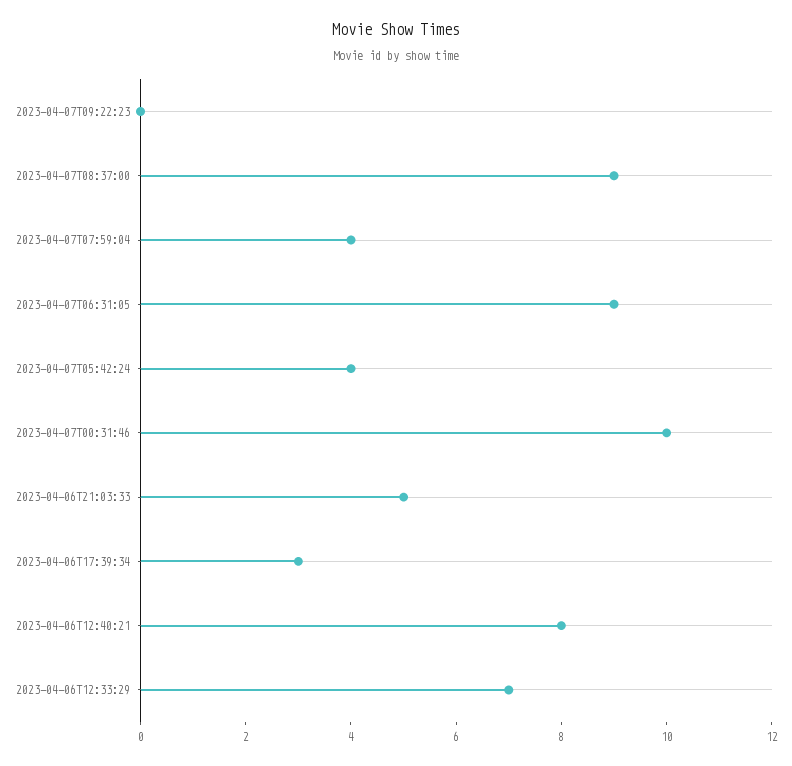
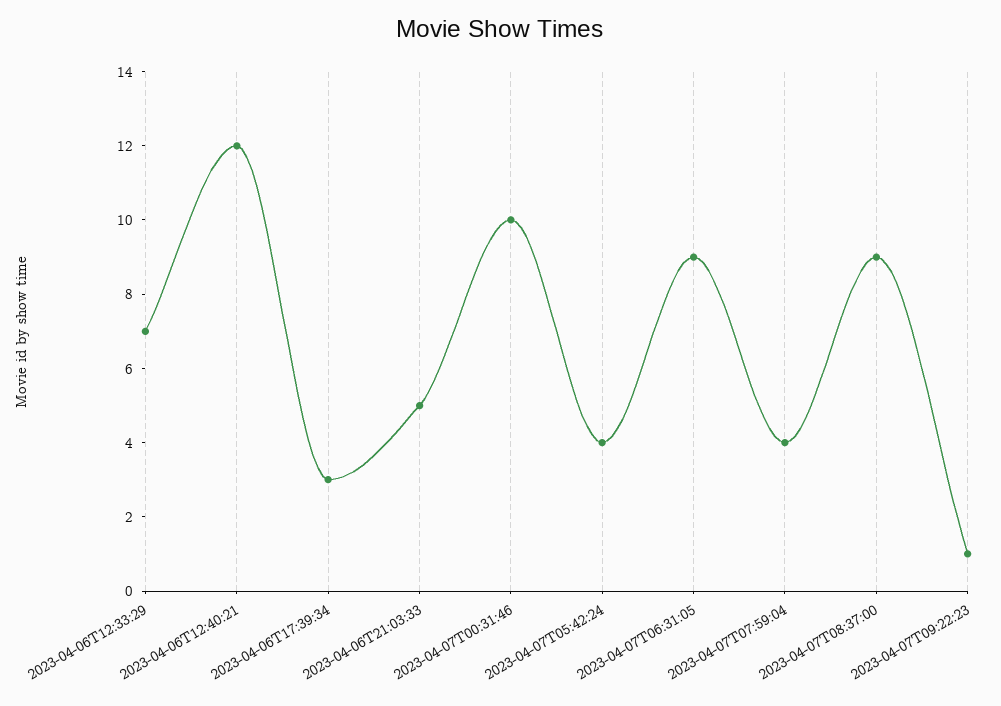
  {
-   "2023-04-07T09:22:23": 0,
+   "2023-04-07T09:22:23": 1,
    "2023-04-07T08:37:00": 9,
    "2023-04-07T07:59:04": 4,
    "2023-04-07T06:31:05": 9,
    "2023-04-07T05:42:24": 4,
    "2023-04-07T00:31:46": 10,
    "2023-04-06T21:03:33": 5,
    "2023-04-06T17:39:34": 3,
-   "2023-04-06T12:40:21": 8,
+   "2023-04-06T12:40:21": 12,
    "2023-04-06T12:33:29": 7
  }

